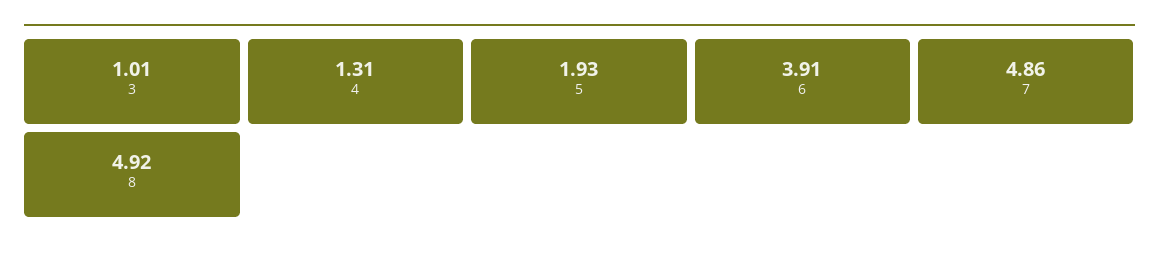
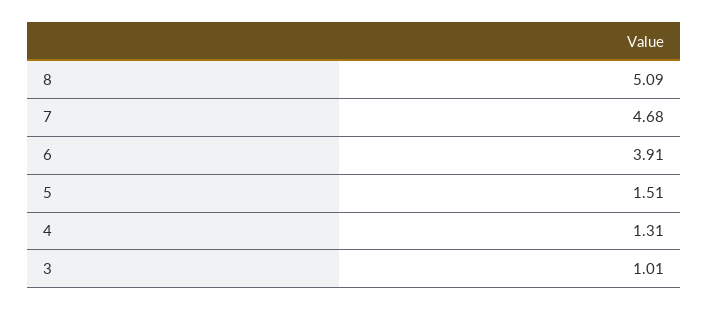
  {
    "3": 1.01,
    "4": 1.31,
-   "5": 1.93,
+   "5": 1.51,
    "6": 3.91,
-   "7": 4.86,
+   "7": 4.68,
-   "8": 4.92
+   "8": 5.09
  }

